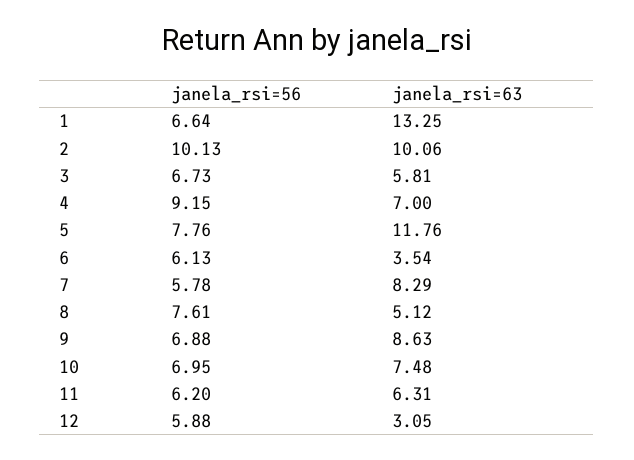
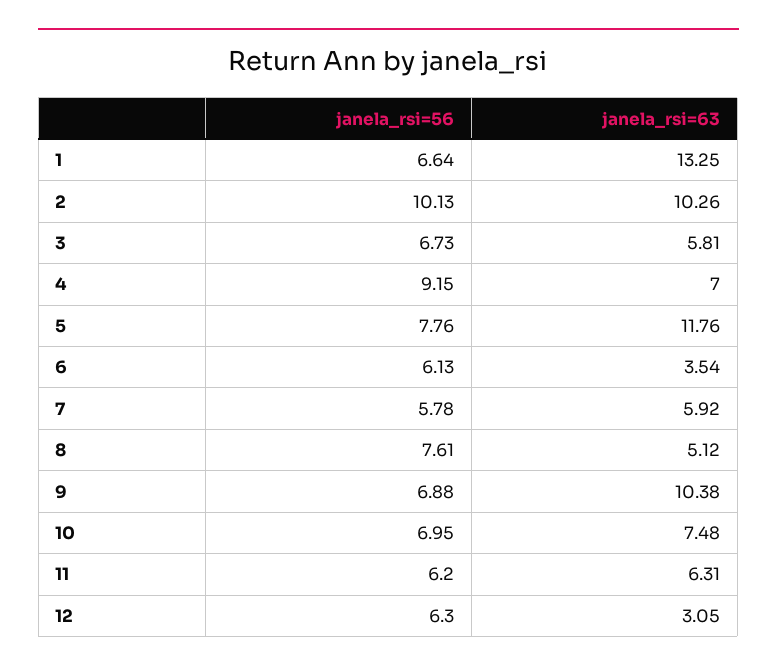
  {
    "janela_rsi=56": {
      "1": 6.64,
      "2": 10.13,
      "3": 6.73,
      "4": 9.15,
      "5": 7.76,
      "6": 6.13,
      "7": 5.78,
      "8": 7.61,
      "9": 6.88,
      "10": 6.95,
      "11": 6.2,
-     "12": 5.88
+     "12": 6.3
    },
    "janela_rsi=63": {
      "1": 13.25,
-     "2": 10.06,
+     "2": 10.26,
      "3": 5.81,
      "4": 7,
      "5": 11.76,
      "6": 3.54,
-     "7": 8.29,
+     "7": 5.92,
      "8": 5.12,
-     "9": 8.63,
+     "9": 10.38,
      "10": 7.48,
      "11": 6.31,
      "12": 3.05
    }
  }

